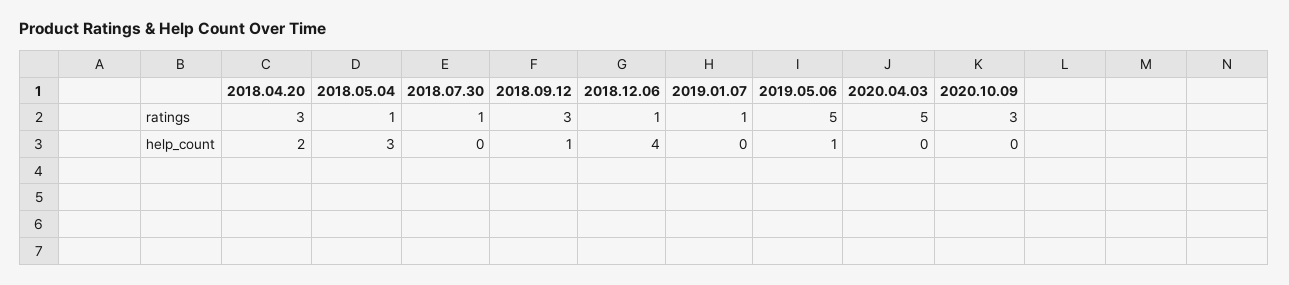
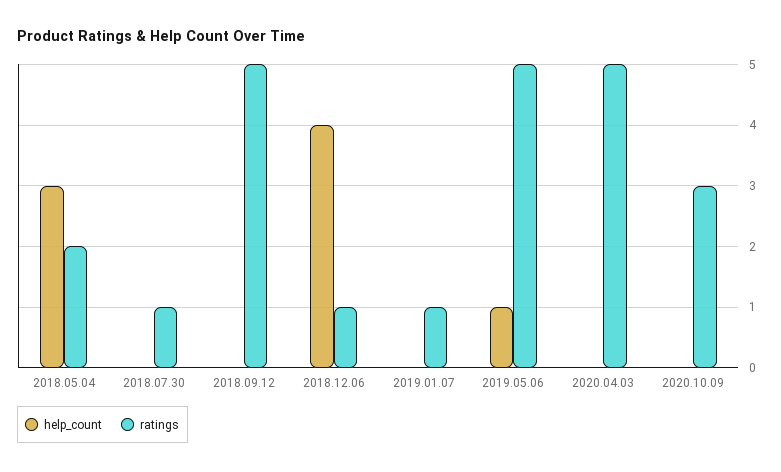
  {
    "ratings": {
-     "2018.04.20": 3,
-     "2018.05.04": 1,
+     "2018.05.04": 2,
      "2018.07.30": 1,
-     "2018.09.12": 3,
+     "2018.09.12": 5,
      "2018.12.06": 1,
      "2019.01.07": 1,
      "2019.05.06": 5,
      "2020.04.03": 5,
      "2020.10.09": 3
    },
    "help_count": {
-     "2018.04.20": 2,
      "2018.05.04": 3,
      "2018.07.30": 0,
-     "2018.09.12": 1,
+     "2018.09.12": 0,
      "2018.12.06": 4,
      "2019.01.07": 0,
      "2019.05.06": 1,
      "2020.04.03": 0,
      "2020.10.09": 0
    }
  }

